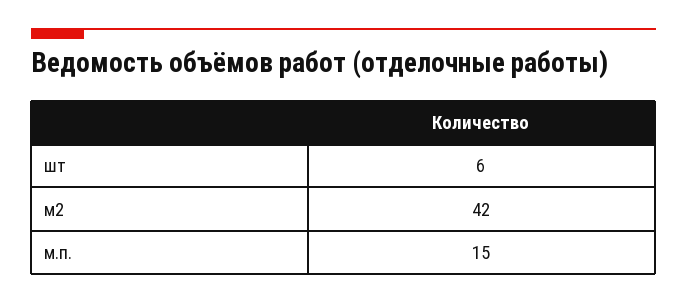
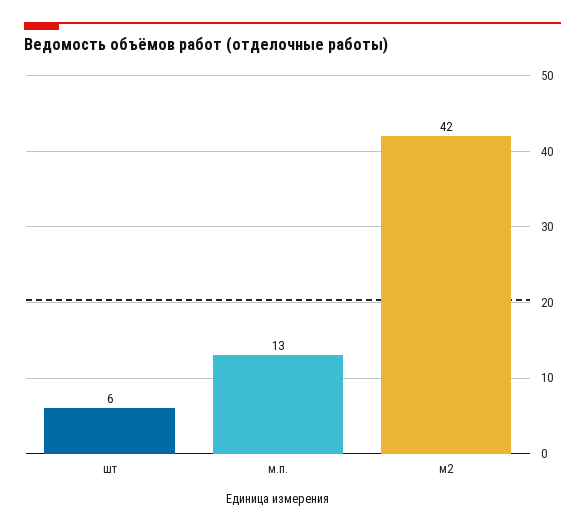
  {
    "шт": 6,
    "м2": 42,
-   "м.п.": 15
+   "м.п.": 13
  }

